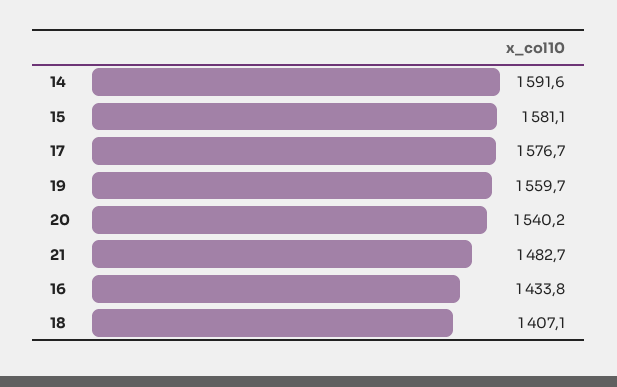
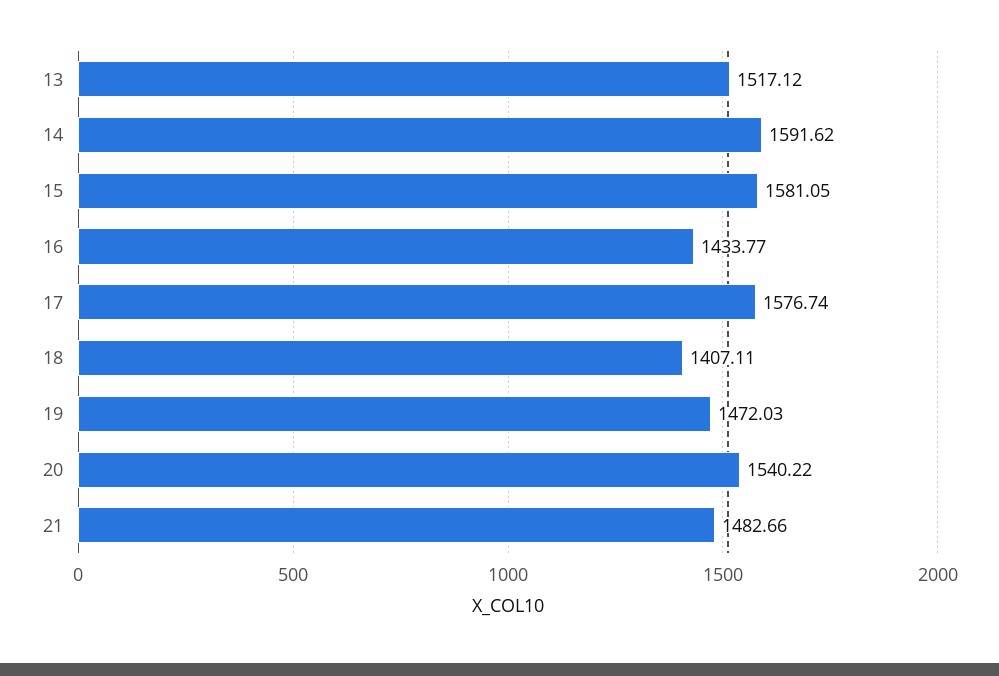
  {
    "14": 1591.62,
    "15": 1581.05,
    "17": 1576.74,
-   "19": 1559.7,
+   "19": 1472.03,
    "20": 1540.22,
    "21": 1482.66,
    "16": 1433.77,
-   "18": 1407.11
+   "18": 1407.11,
+   "13": 1517.12
  }

